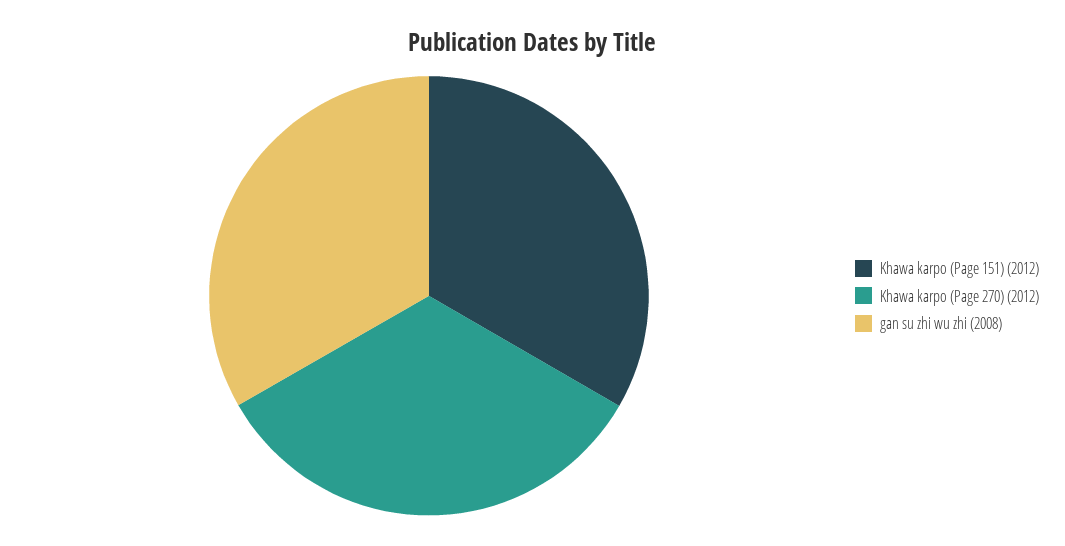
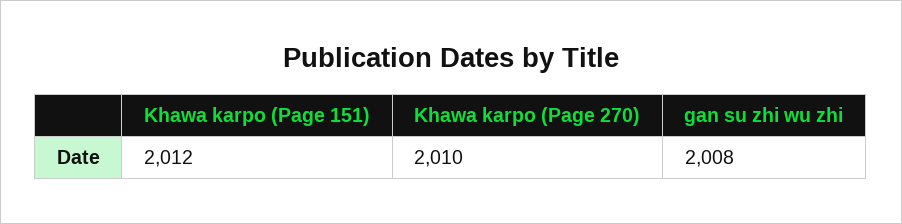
  {
    "Khawa karpo (Page 151)": 2012,
-   "Khawa karpo (Page 270)": 2012,
+   "Khawa karpo (Page 270)": 2010,
    "gan su zhi wu zhi": 2008
  }

